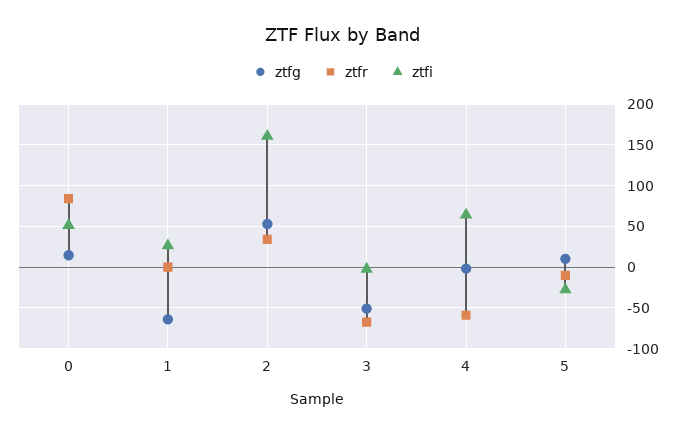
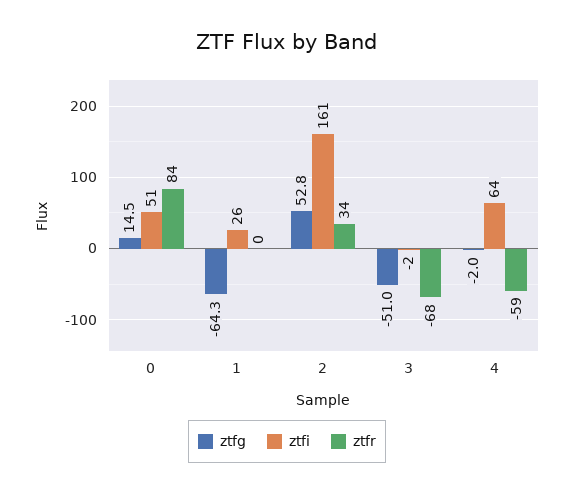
  {
    "ztfg": {
      "0": 14.5,
      "1": -64.3,
      "2": 52.8,
      "3": -51,
-     "4": -2,
+     "4": -2
-     "5": 10
    },
    "ztfr": {
      "0": 84,
      "1": 0,
      "2": 34,
      "3": -68,
-     "4": -59,
+     "4": -59
-     "5": -10
    },
    "ztfi": {
      "0": 51,
      "1": 26,
      "2": 161,
      "3": -2,
-     "4": 64,
+     "4": 64
-     "5": -30
    }
  }

